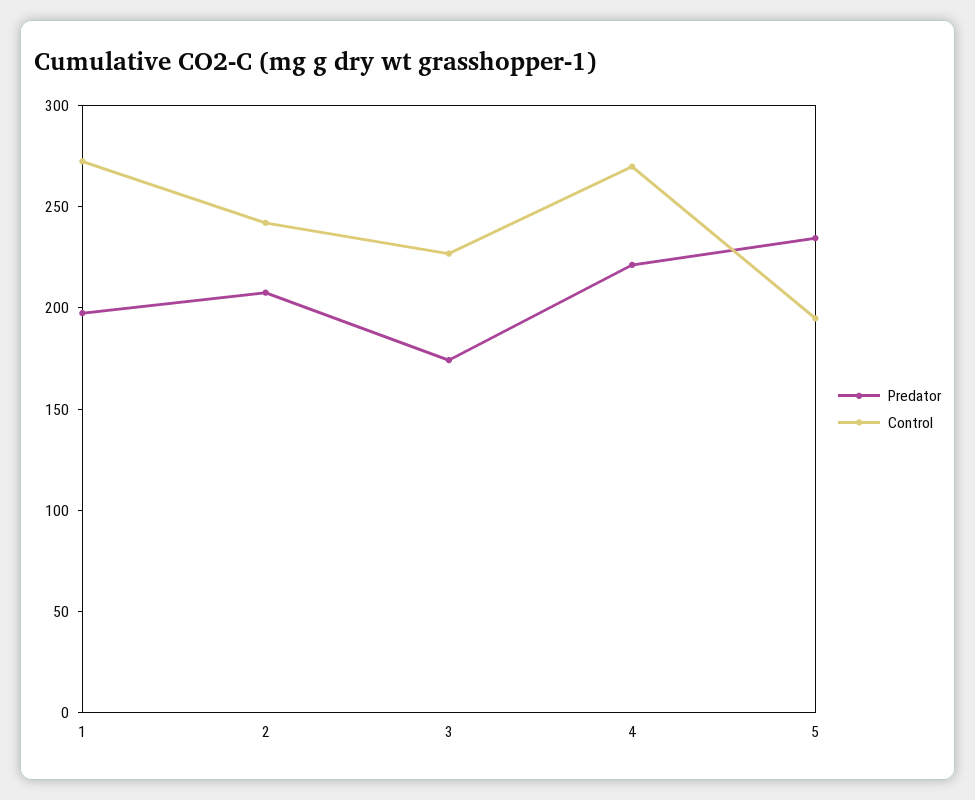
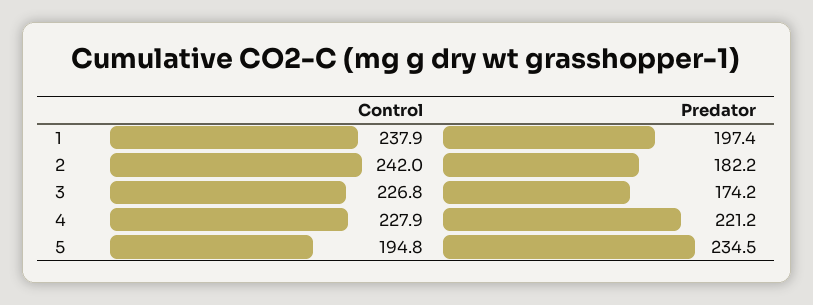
  {
    "Predator": {
      "1": 197.4,
-     "2": 210,
+     "2": 182.2,
      "3": 174.2,
      "4": 221.2,
      "5": 234.5
    },
    "Control": {
-     "1": 270,
+     "1": 237.9,
      "2": 242,
      "3": 226.8,
-     "4": 270,
+     "4": 227.9,
      "5": 194.8
    }
  }

